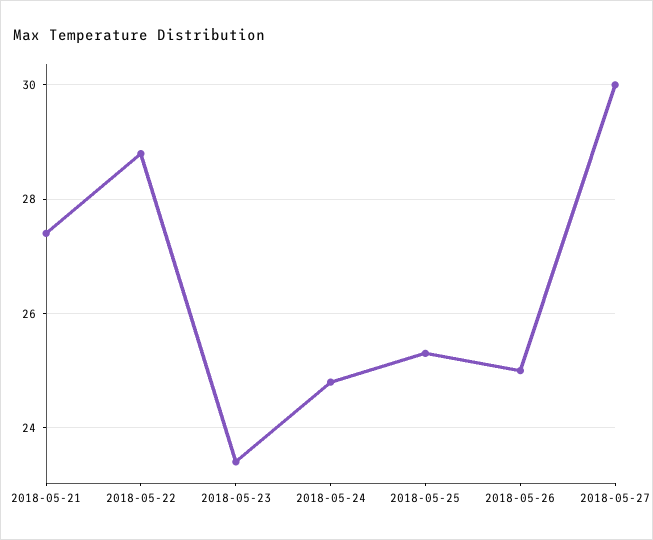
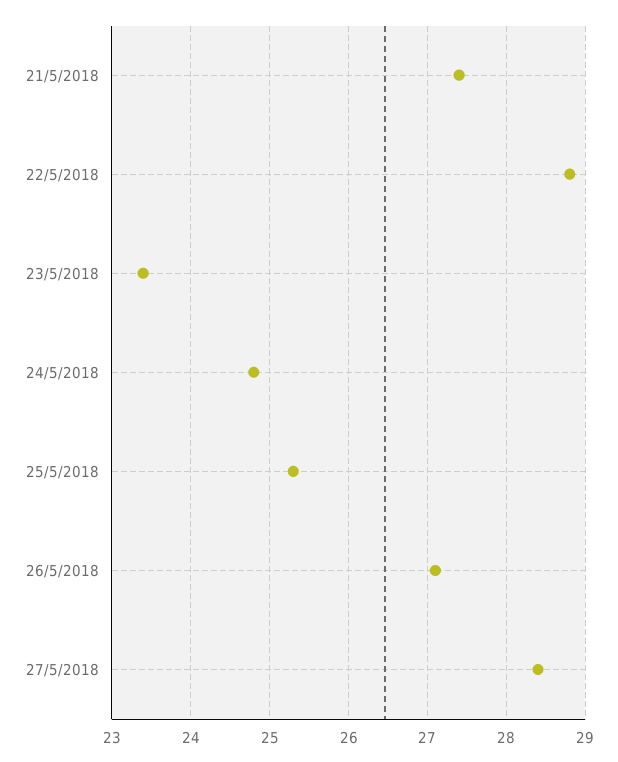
  {
    "2018-05-21": 27.4,
    "2018-05-22": 28.8,
    "2018-05-23": 23.4,
    "2018-05-24": 24.8,
    "2018-05-25": 25.3,
-   "2018-05-26": 25,
+   "2018-05-26": 27.1,
-   "2018-05-27": 30
+   "2018-05-27": 28.4
  }

